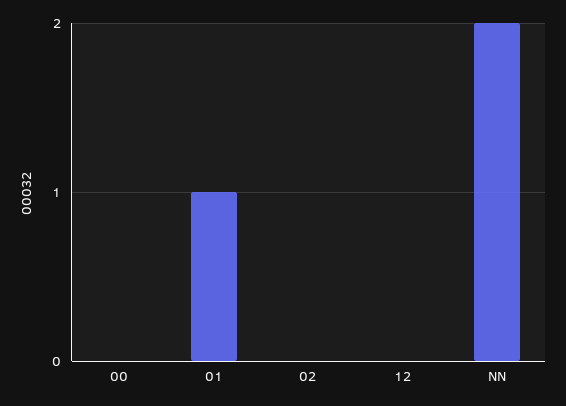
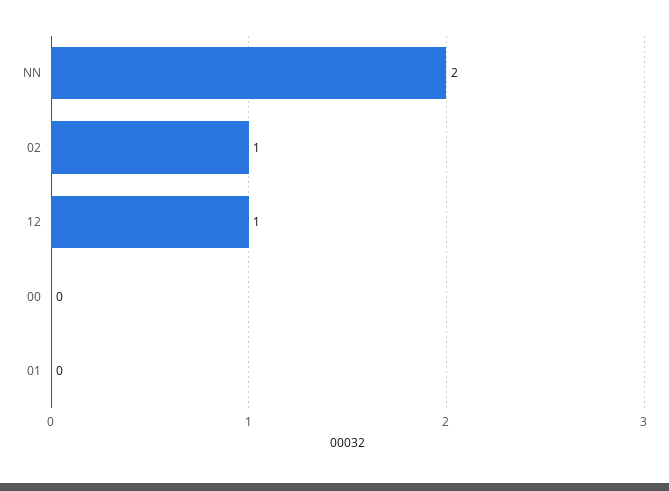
  {
    "00": 0,
-   "01": 1,
+   "01": 0,
-   "02": 0,
+   "02": 1,
-   "12": 0,
+   "12": 1,
    "NN": 2
  }

